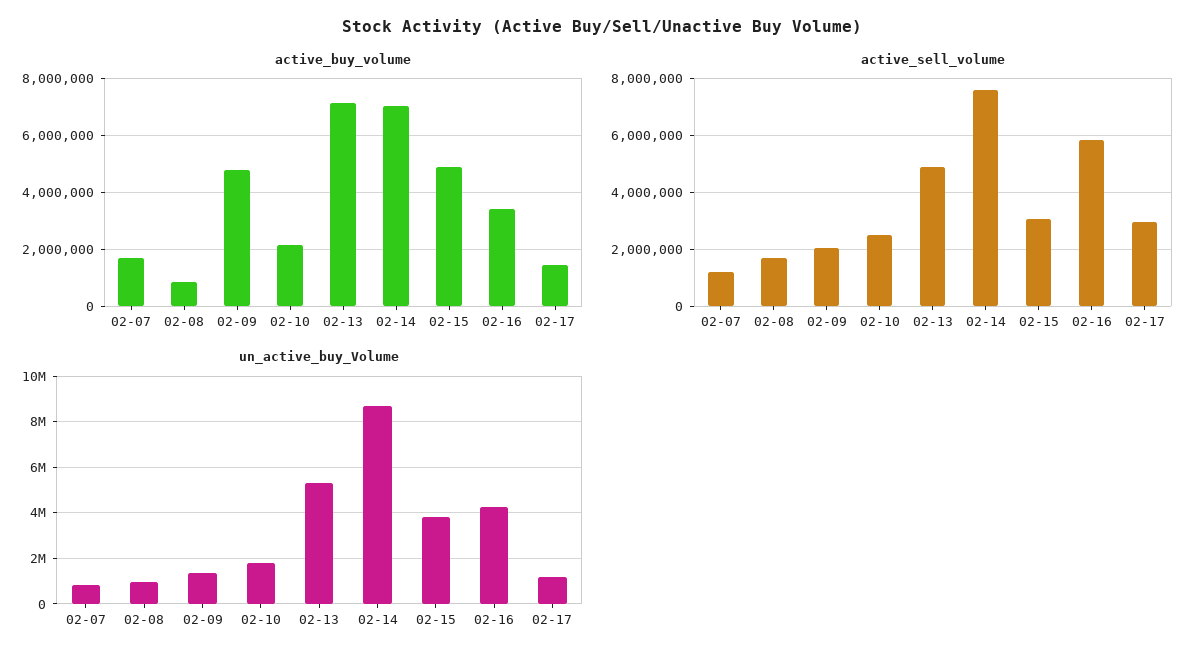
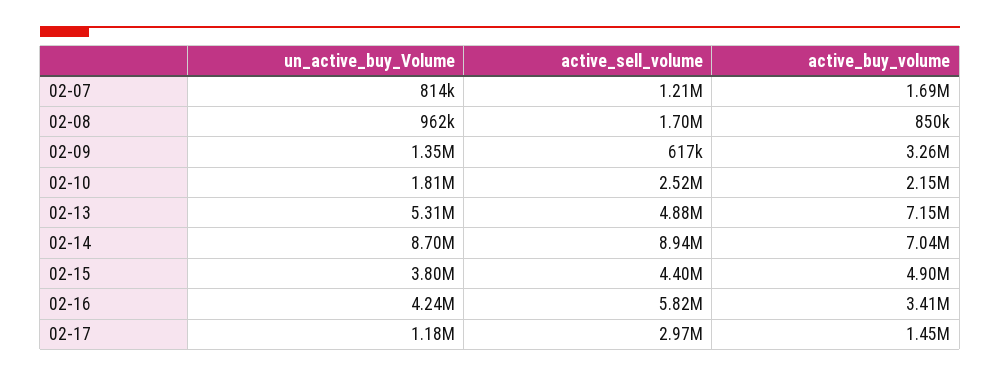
  {
    "active_buy_volume": {
      "02-07": 1690000,
      "02-08": 850000,
-     "02-09": 4750000,
+     "02-09": 3260000,
      "02-10": 2150000,
      "02-13": 7150000,
      "02-14": 7040000,
      "02-15": 4900000,
      "02-16": 3410000,
      "02-17": 1450000
    },
    "active_sell_volume": {
      "02-07": 1210000,
      "02-08": 1700000,
-     "02-09": 2000000,
+     "02-09": 617000,
      "02-10": 2520000,
      "02-13": 4880000,
-     "02-14": 7500000,
+     "02-14": 8940000,
-     "02-15": 3000000,
+     "02-15": 4400000,
      "02-16": 5820000,
      "02-17": 2970000
    },
    "un_active_buy_Volume": {
      "02-07": 814000,
      "02-08": 962000,
      "02-09": 1350000,
      "02-10": 1810000,
      "02-13": 5310000,
      "02-14": 8700000,
      "02-15": 3800000,
      "02-16": 4240000,
      "02-17": 1180000
    }
  }

